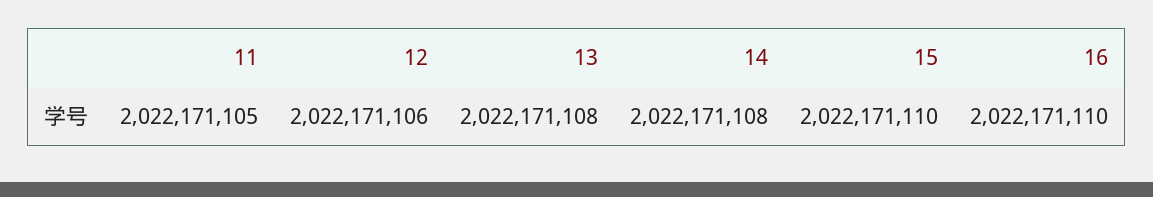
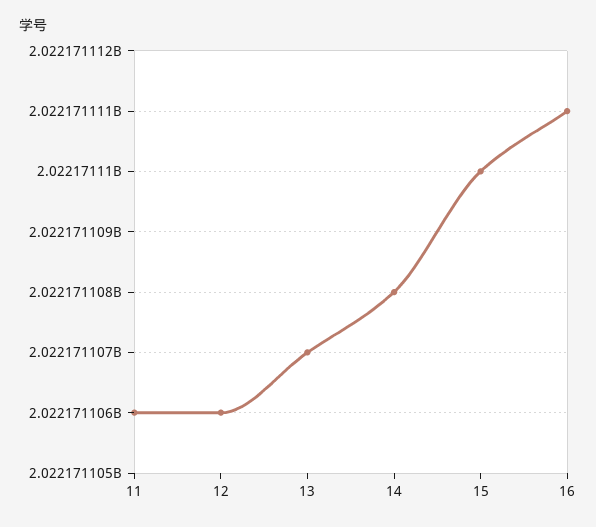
  {
-   "11": 2022171105,
+   "11": 2022171106,
    "12": 2022171106,
-   "13": 2022171108,
+   "13": 2022171107,
    "14": 2022171108,
    "15": 2022171110,
-   "16": 2022171110
+   "16": 2022171111
  }

